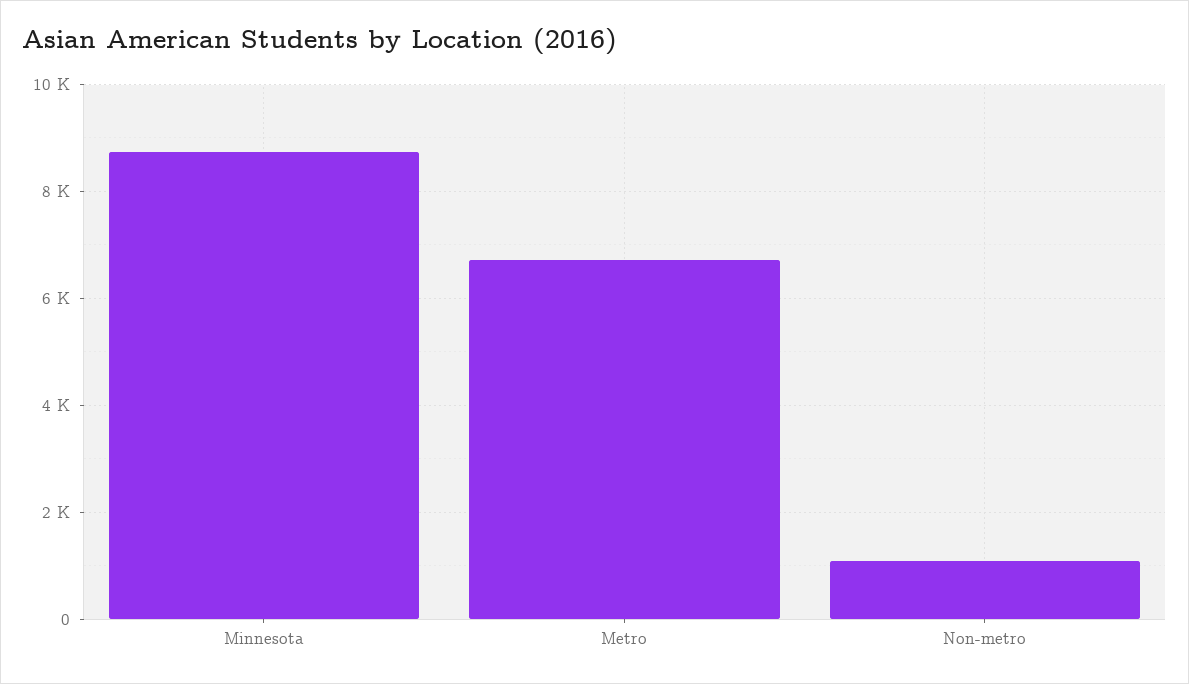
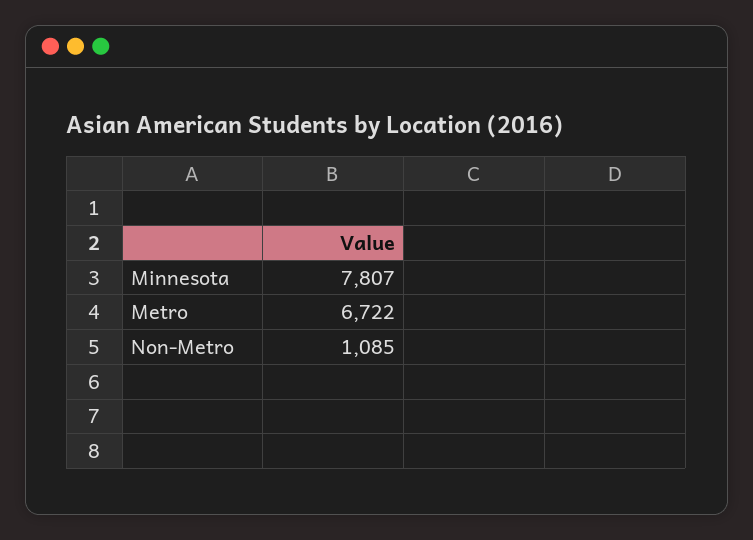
  {
-   "Minnesota": 8800,
+   "Minnesota": 7807,
    "Metro": 6722,
    "Non-metro": 1085
  }

